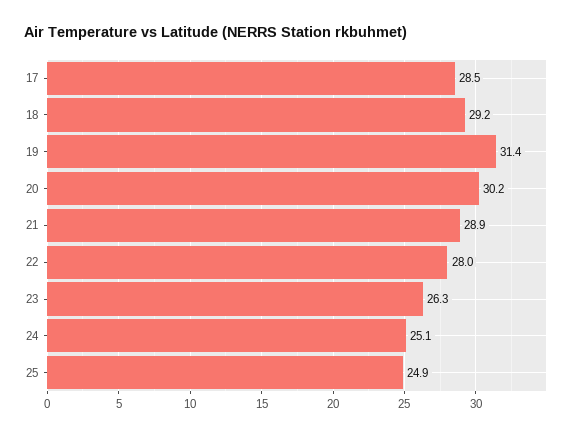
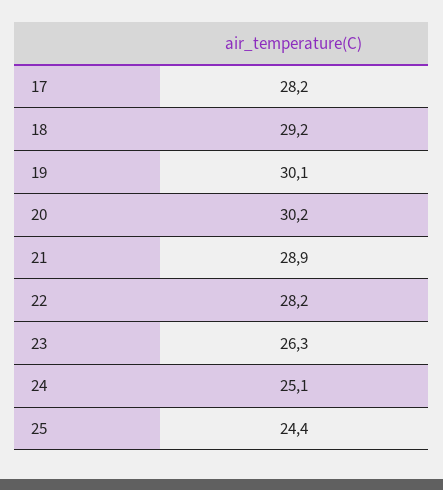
  {
-   "17": 28.5,
+   "17": 28.2,
    "18": 29.2,
-   "19": 31.4,
+   "19": 30.1,
    "20": 30.2,
    "21": 28.9,
-   "22": 28,
+   "22": 28.2,
    "23": 26.3,
    "24": 25.1,
-   "25": 24.9
+   "25": 24.4
  }

